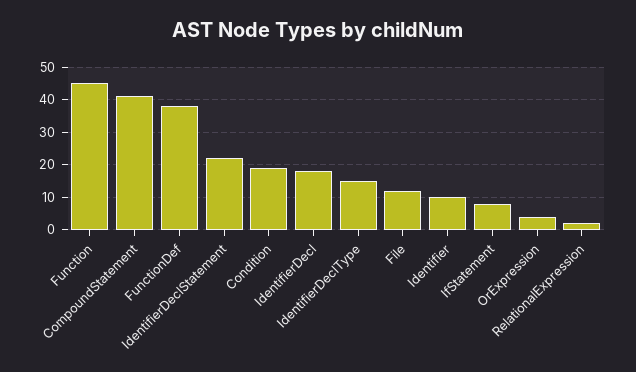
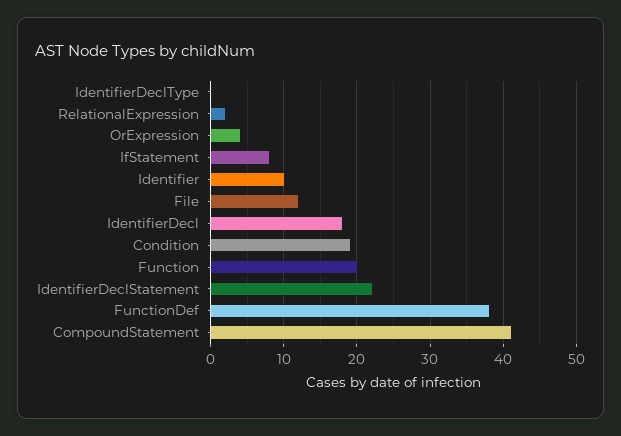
  {
-   "Function": 45,
+   "Function": 20,
    "CompoundStatement": 41,
    "FunctionDef": 38,
    "IdentifierDeclStatement": 22,
    "Condition": 19,
    "IdentifierDecl": 18,
-   "IdentifierDeclType": 15,
+   "IdentifierDeclType": 0,
    "File": 12,
    "Identifier": 10,
    "IfStatement": 8,
    "OrExpression": 4,
    "RelationalExpression": 2
  }

